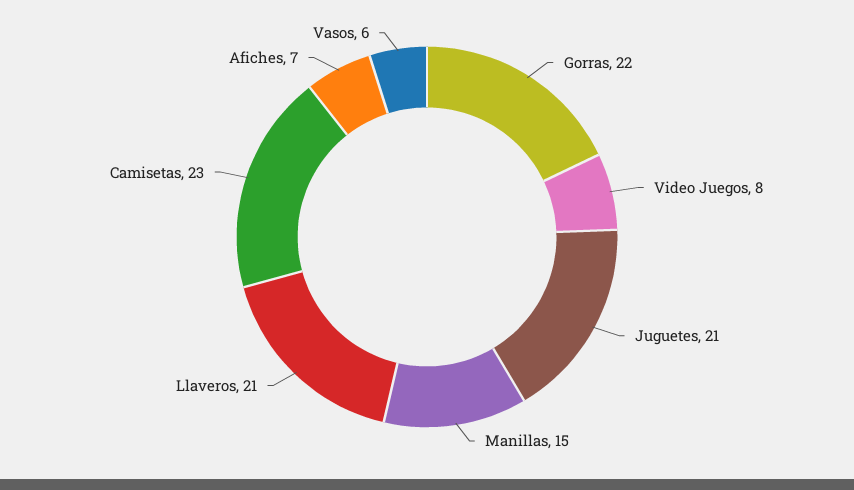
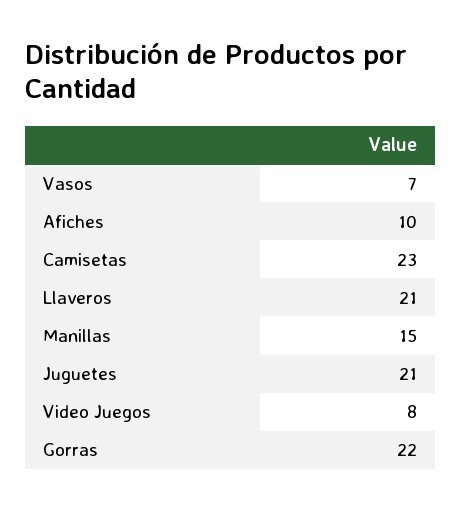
  {
    "Gorras": 22,
    "Video Juegos": 8,
    "Juguetes": 21,
    "Manillas": 15,
    "Llaveros": 21,
    "Camisetas": 23,
-   "Afiches": 7,
+   "Afiches": 10,
-   "Vasos": 6
+   "Vasos": 7
  }

